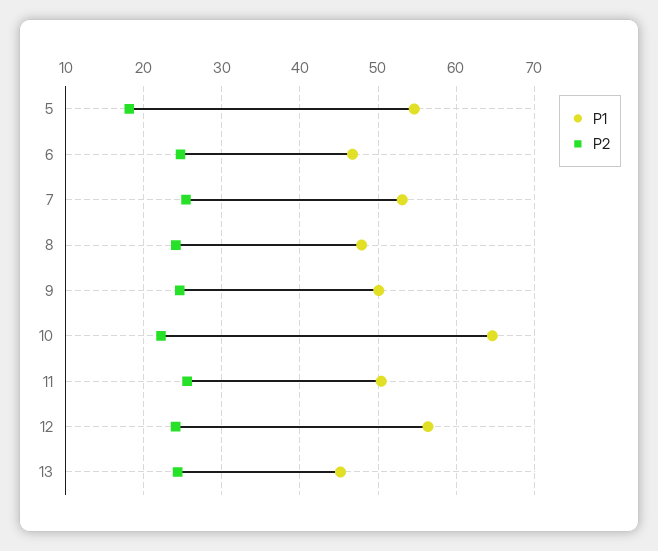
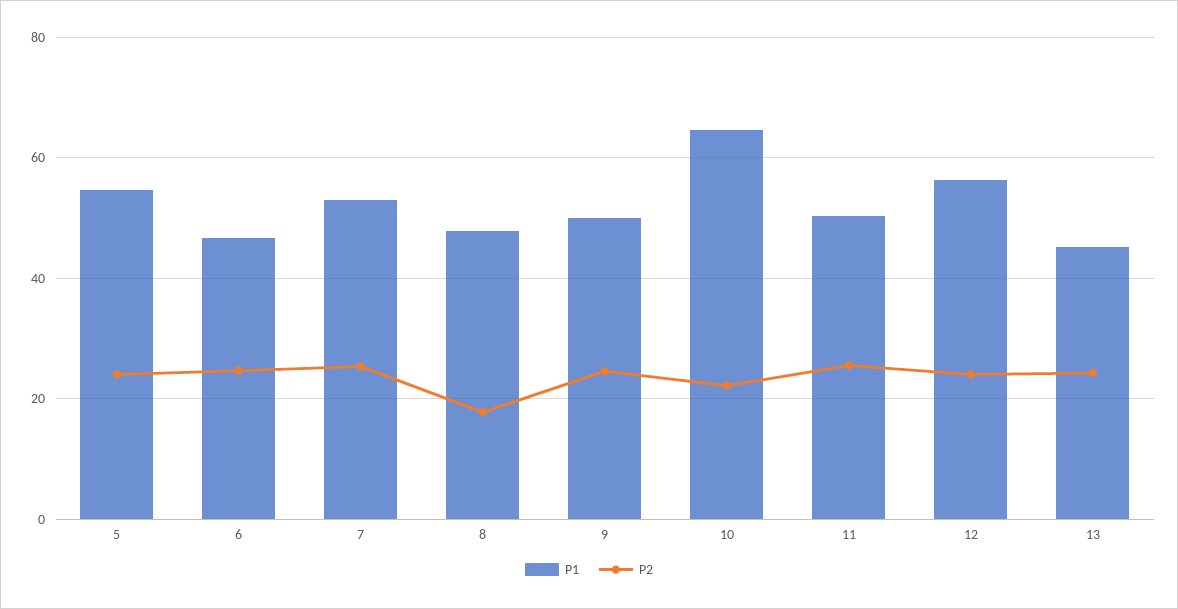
  {
    "P1": {
      "5": 55,
      "6": 47,
      "7": 53,
      "8": 48,
      "9": 50,
      "10": 65,
      "11": 50,
      "12": 56,
      "13": 45
    },
    "P2": {
-     "5": 18,
+     "5": 24,
      "6": 25,
      "7": 25,
-     "8": 24,
+     "8": 18,
      "9": 25,
      "10": 22,
      "11": 26,
      "12": 24,
      "13": 24
    }
  }

